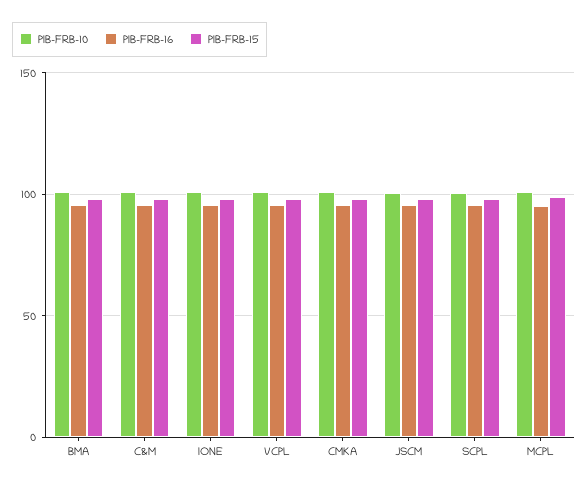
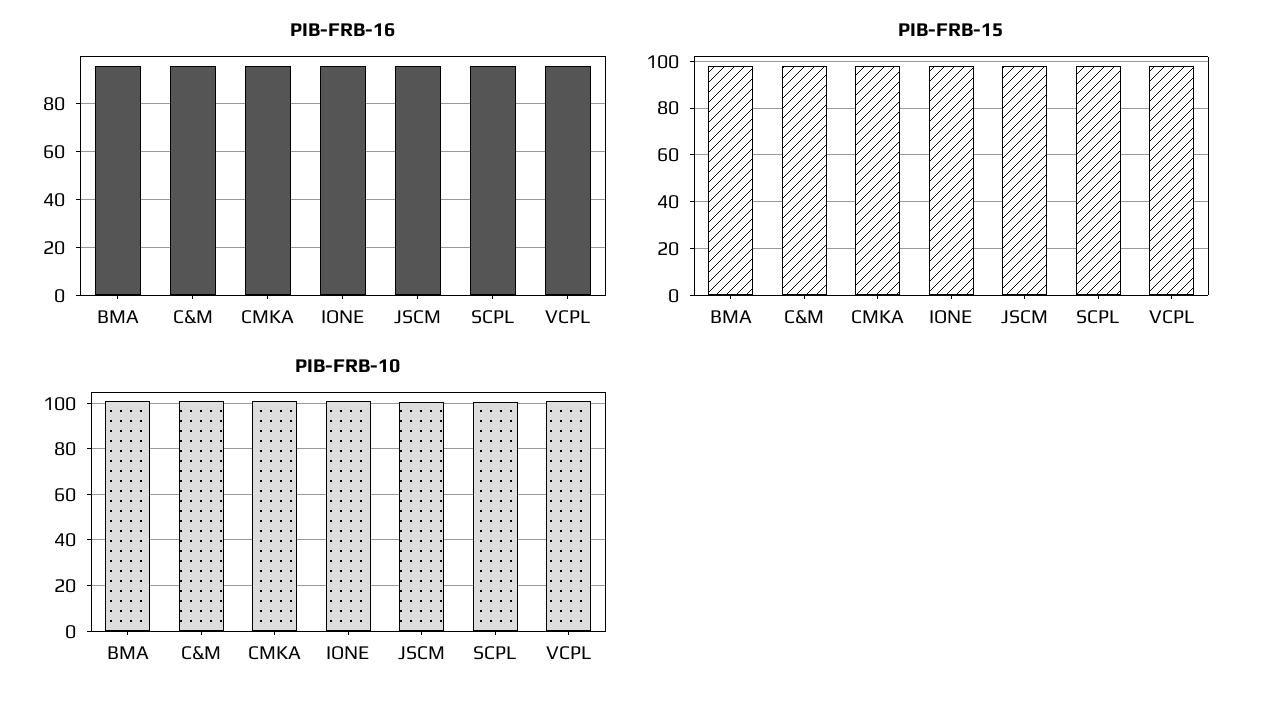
  {
    "PIB-FRB-10": {
      "BMA": 100,
      "C&M": 100,
      "IONE": 100,
      "VCPL": 100,
      "CMKA": 100,
      "JSCM": 100,
-     "SCPL": 100,
+     "SCPL": 100
-     "MCPL": 100
    },
    "PIB-FRB-16": {
      "BMA": 95,
      "C&M": 95,
      "IONE": 95,
      "VCPL": 95,
      "CMKA": 95,
      "JSCM": 95,
-     "SCPL": 95,
+     "SCPL": 95
-     "MCPL": 95
    },
    "PIB-FRB-15": {
      "BMA": 100,
      "C&M": 100,
      "IONE": 100,
      "VCPL": 100,
      "CMKA": 100,
      "JSCM": 100,
-     "SCPL": 100,
+     "SCPL": 100
-     "MCPL": 100
    }
  }

